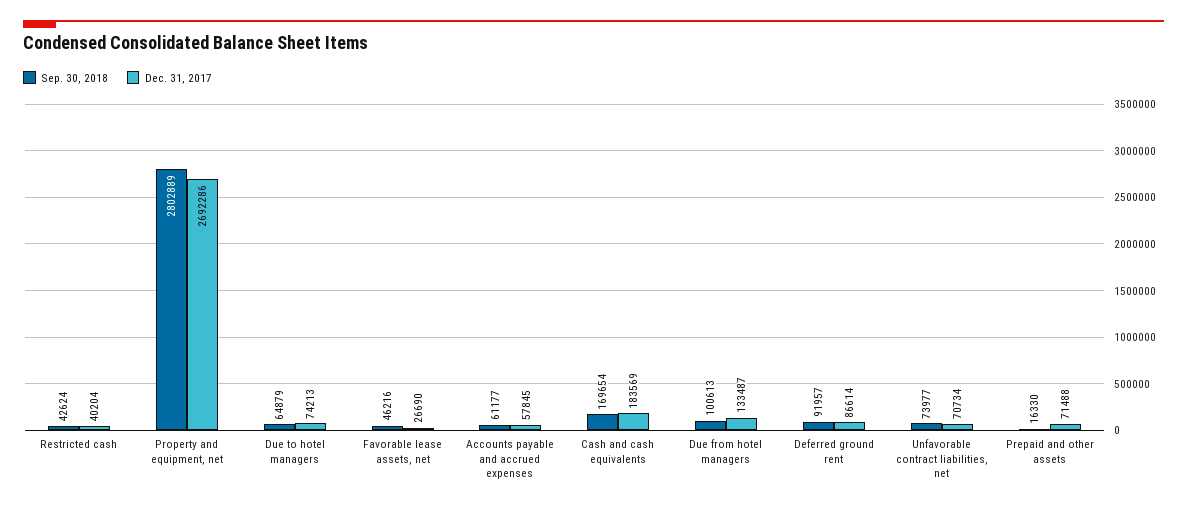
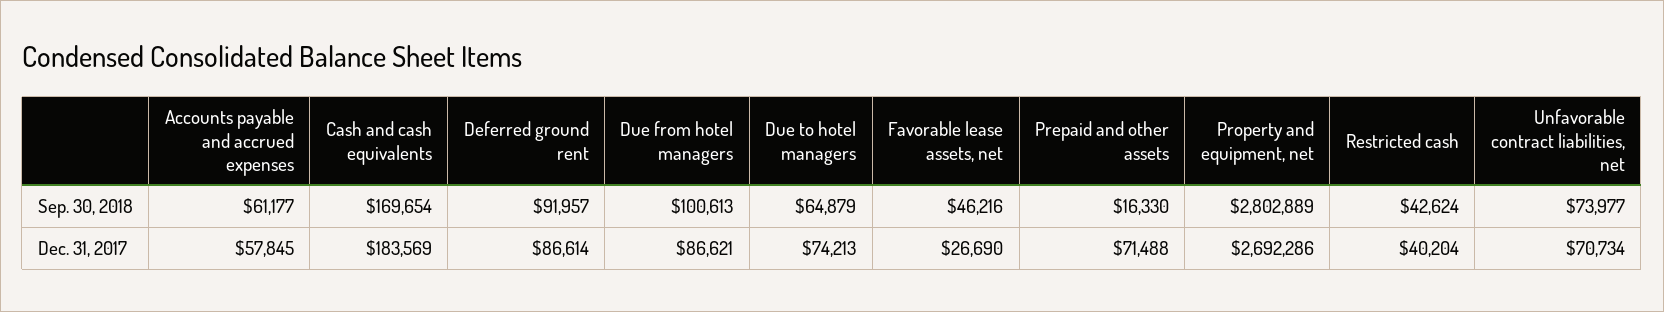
  {
    "Sep. 30, 2018": {
      "Restricted cash": 42624,
      "Property and equipment, net": 2802889,
      "Due to hotel managers": 64879,
      "Favorable lease assets, net": 46216,
      "Accounts payable and accrued expenses": 61177,
      "Cash and cash equivalents": 169654,
      "Due from hotel managers": 100613,
      "Deferred ground rent": 91957,
      "Unfavorable contract liabilities, net": 73977,
      "Prepaid and other assets": 16330
    },
    "Dec. 31, 2017": {
      "Restricted cash": 40204,
      "Property and equipment, net": 2692286,
      "Due to hotel managers": 74213,
      "Favorable lease assets, net": 26690,
      "Accounts payable and accrued expenses": 57845,
      "Cash and cash equivalents": 183569,
-     "Due from hotel managers": 133487,
+     "Due from hotel managers": 86621,
      "Deferred ground rent": 86614,
      "Unfavorable contract liabilities, net": 70734,
      "Prepaid and other assets": 71488
    }
  }

